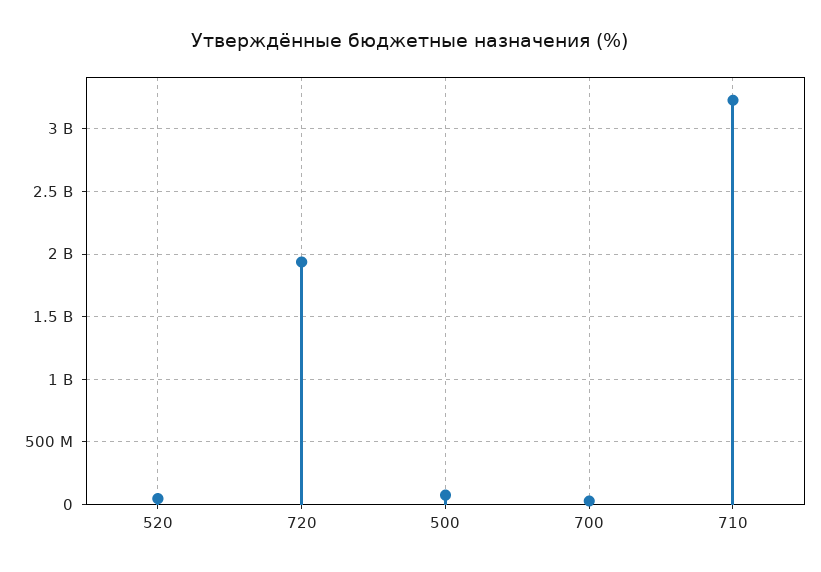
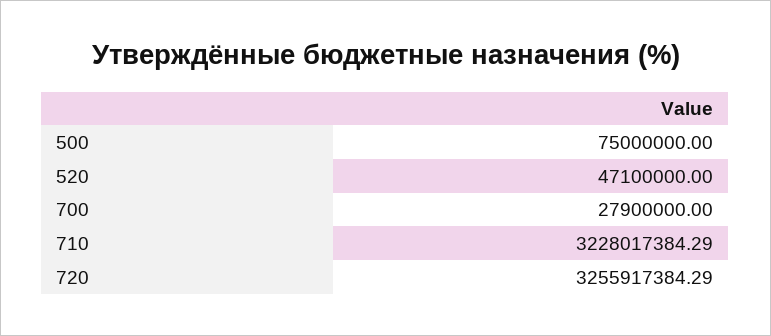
  {
    "520": 47100000,
-   "720": 1950000000,
+   "720": 3255917384.29,
    "500": 75000000,
    "700": 27900000,
    "710": 3228017384.29
  }

